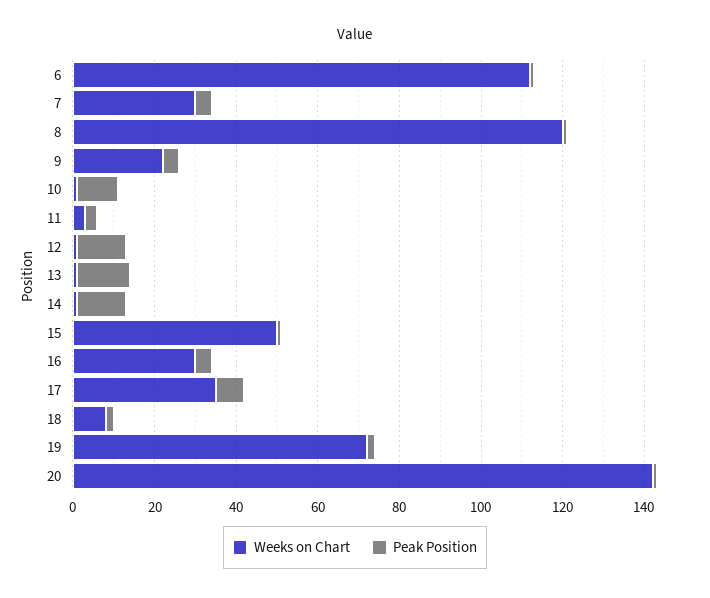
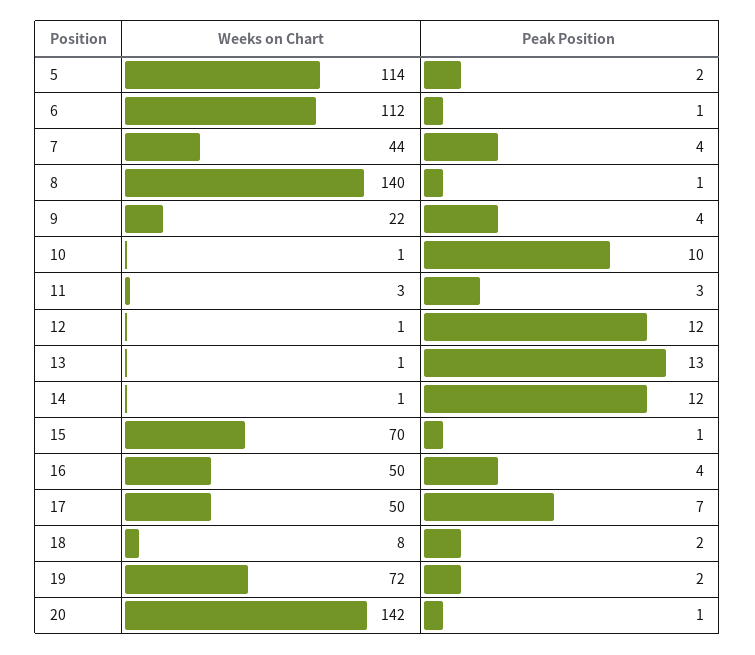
  {
    "Weeks on Chart": {
      "6": 112,
-     "7": 30,
+     "7": 44,
-     "8": 120,
+     "8": 140,
      "9": 22,
      "10": 1,
      "11": 3,
      "12": 1,
      "13": 1,
      "14": 1,
-     "15": 50,
+     "15": 70,
-     "16": 30,
+     "16": 50,
-     "17": 35,
+     "17": 50,
      "18": 8,
      "19": 72,
-     "20": 142
+     "20": 142,
+     "5": 114
    },
    "Peak Position": {
      "6": 1,
      "7": 4,
      "8": 1,
      "9": 4,
      "10": 10,
      "11": 3,
      "12": 12,
      "13": 13,
      "14": 12,
      "15": 1,
      "16": 4,
      "17": 7,
      "18": 2,
      "19": 2,
-     "20": 1
+     "20": 1,
+     "5": 2
    }
  }

